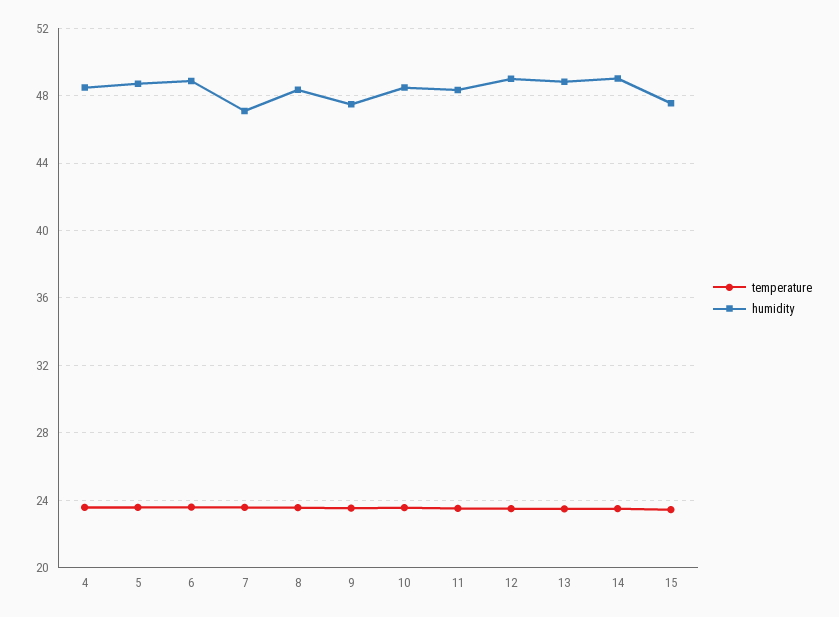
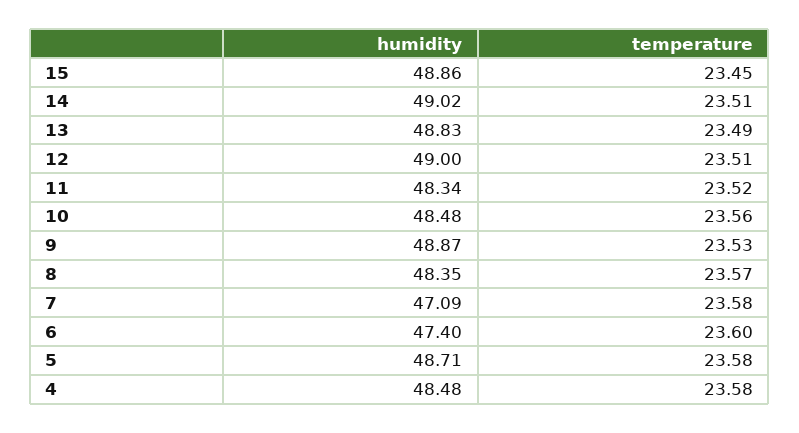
  {
    "temperature": {
      "4": 23.58,
      "5": 23.58,
      "6": 23.6,
      "7": 23.58,
      "8": 23.57,
      "9": 23.53,
      "10": 23.56,
      "11": 23.52,
      "12": 23.51,
      "13": 23.49,
      "14": 23.51,
      "15": 23.45
    },
    "humidity": {
      "4": 48.48,
      "5": 48.71,
-     "6": 49,
+     "6": 47.4,
      "7": 47.09,
      "8": 48.35,
-     "9": 47.5,
+     "9": 48.87,
      "10": 48.48,
      "11": 48.34,
      "12": 49,
      "13": 48.83,
      "14": 49.02,
-     "15": 47.5
+     "15": 48.86
    }
  }

